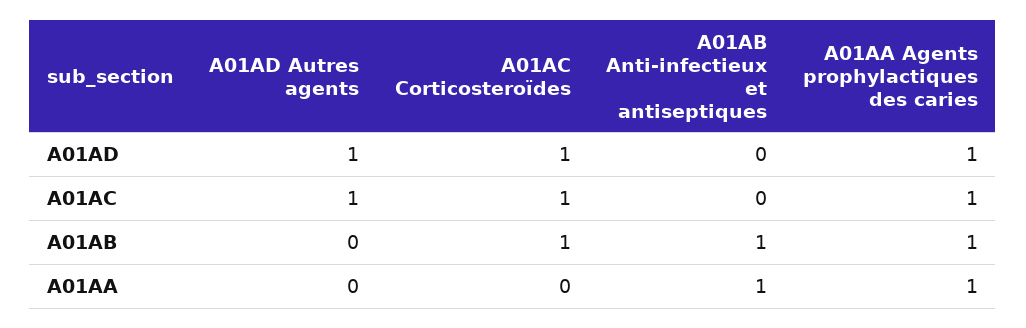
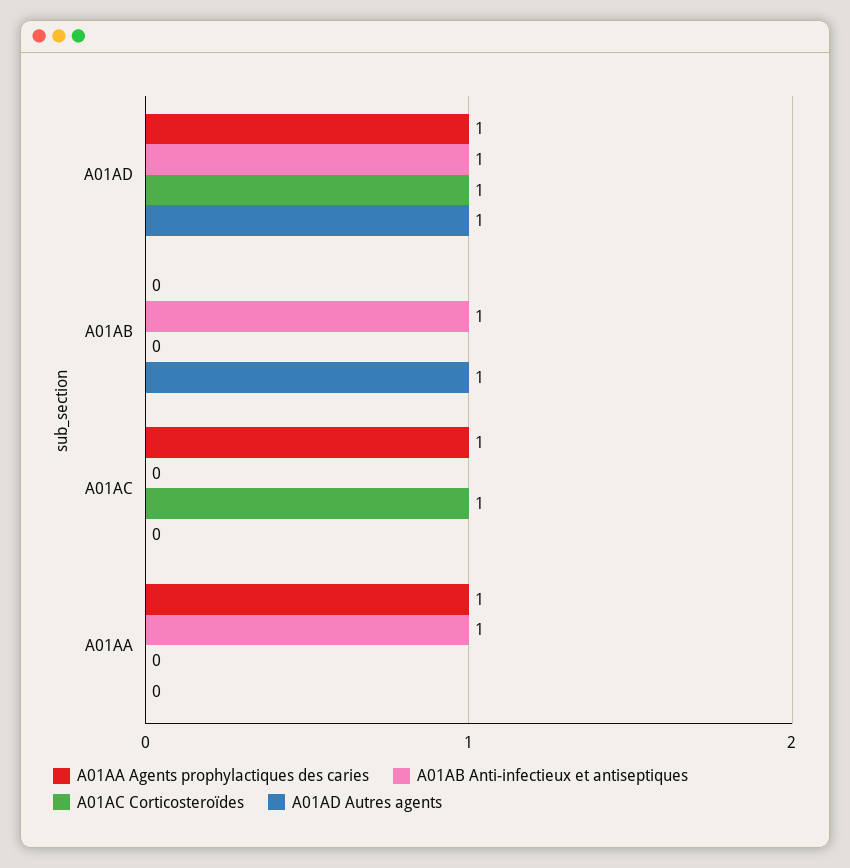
  {
    "A01AD Autres agents": {
      "A01AD": 1,
-     "A01AC": 1,
+     "A01AC": 0,
-     "A01AB": 0,
+     "A01AB": 1,
      "A01AA": 0
    },
    "A01AC Corticosteroïdes": {
      "A01AD": 1,
      "A01AC": 1,
-     "A01AB": 1,
+     "A01AB": 0,
      "A01AA": 0
    },
    "A01AB Anti-infectieux et antiseptiques": {
-     "A01AD": 0,
+     "A01AD": 1,
      "A01AC": 0,
      "A01AB": 1,
      "A01AA": 1
    },
    "A01AA Agents prophylactiques des caries": {
      "A01AD": 1,
      "A01AC": 1,
-     "A01AB": 1,
+     "A01AB": 0,
      "A01AA": 1
    }
  }

